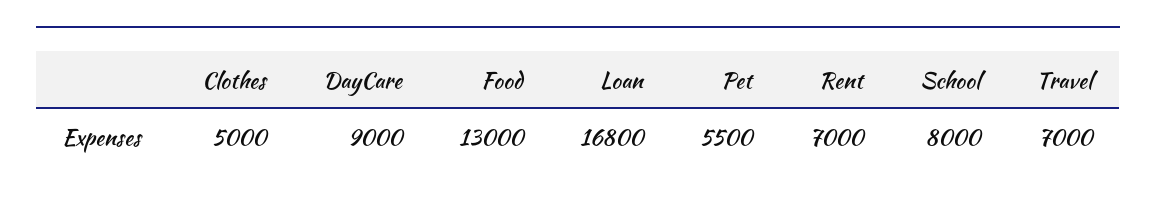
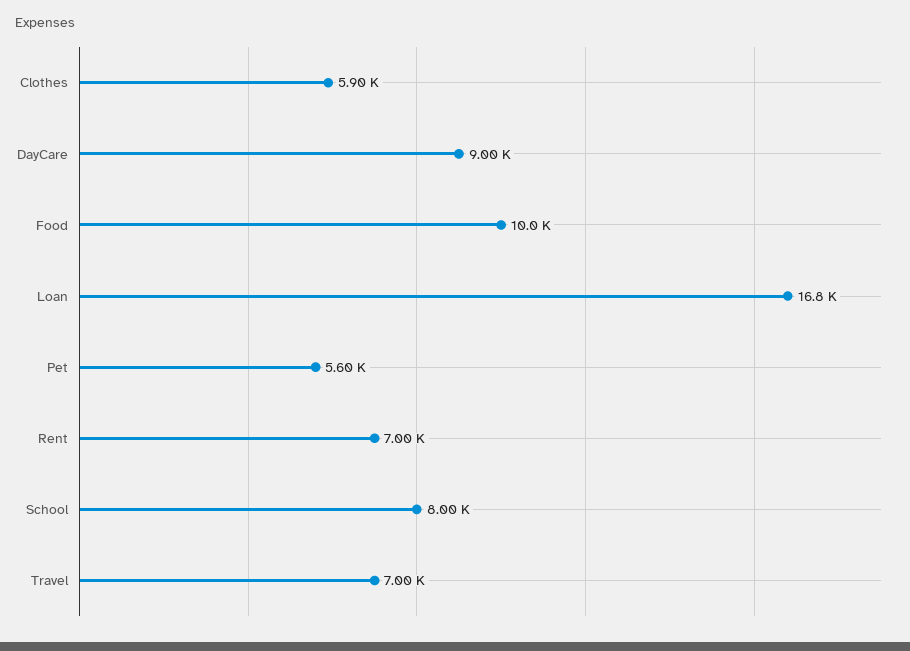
  {
-   "Clothes": 5000,
+   "Clothes": 5900,
    "DayCare": 9000,
-   "Food": 13000,
+   "Food": 10000,
    "Loan": 16800,
-   "Pet": 5500,
+   "Pet": 5600,
    "Rent": 7000,
    "School": 8000,
    "Travel": 7000
  }

